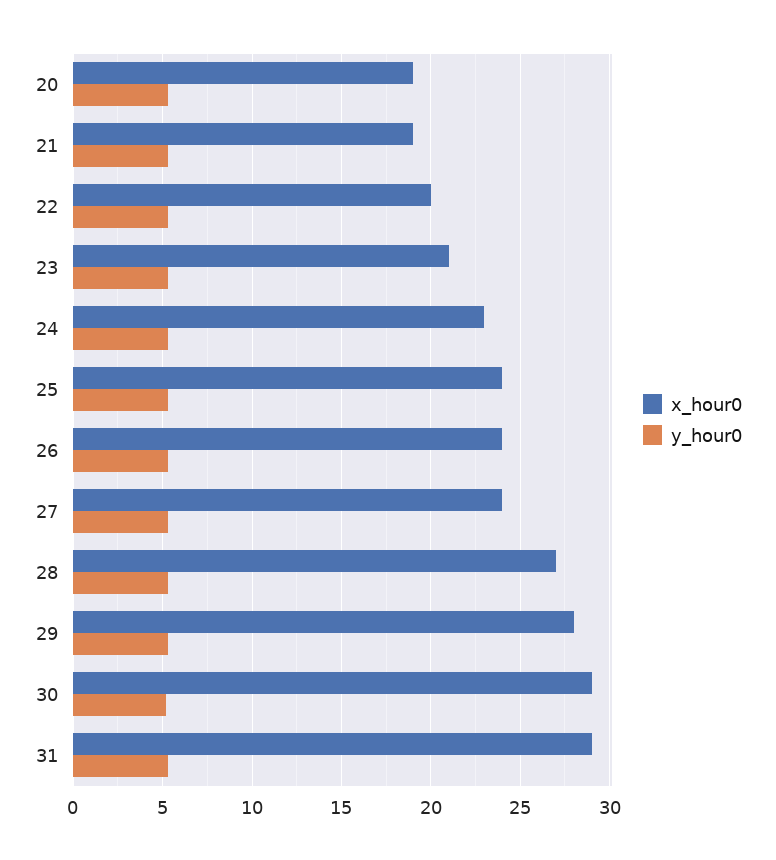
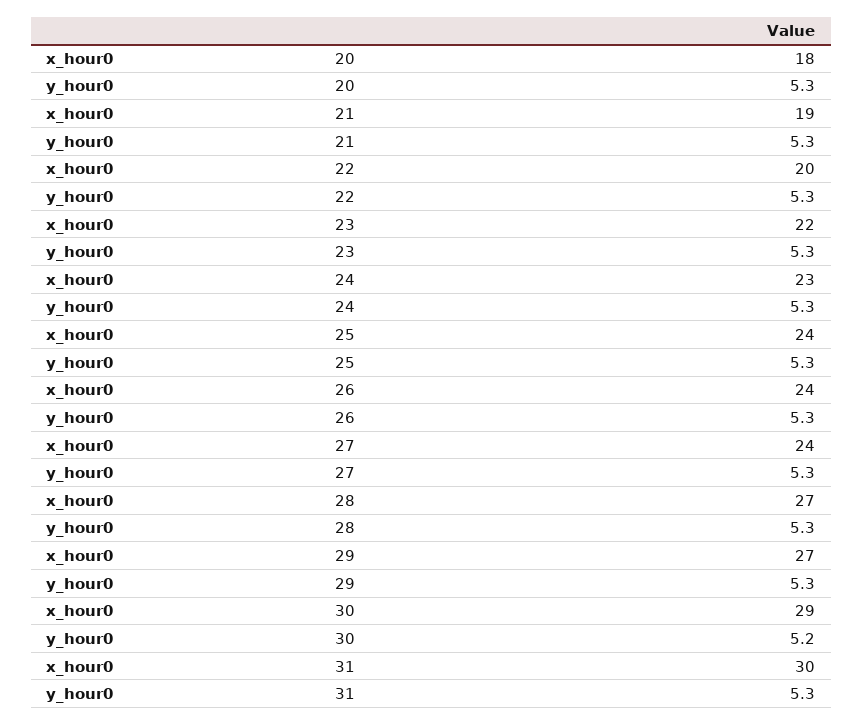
  {
    "x_hour0": {
-     "20": 19,
+     "20": 18,
      "21": 19,
      "22": 20,
-     "23": 21,
+     "23": 22,
      "24": 23,
      "25": 24,
      "26": 24,
      "27": 24,
      "28": 27,
-     "29": 28,
+     "29": 27,
      "30": 29,
-     "31": 29
+     "31": 30
    },
    "y_hour0": {
      "20": 5.3,
      "21": 5.3,
      "22": 5.3,
      "23": 5.3,
      "24": 5.3,
      "25": 5.3,
      "26": 5.3,
      "27": 5.3,
      "28": 5.3,
      "29": 5.3,
      "30": 5.2,
      "31": 5.3
    }
  }

